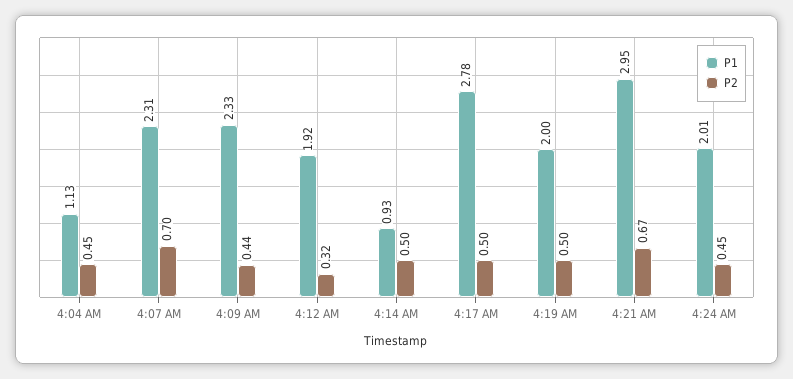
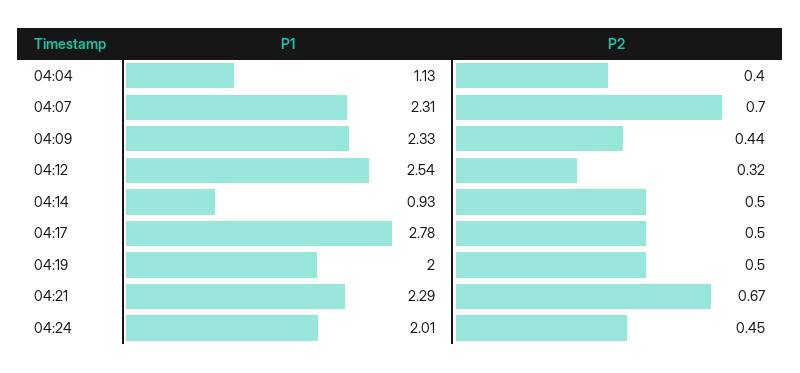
  {
    "P1": {
      "4:04 AM": 1.13,
      "4:07 AM": 2.31,
      "4:09 AM": 2.33,
-     "4:12 AM": 1.92,
+     "4:12 AM": 2.54,
      "4:14 AM": 0.93,
      "4:17 AM": 2.78,
      "4:19 AM": 2,
-     "4:21 AM": 2.95,
+     "4:21 AM": 2.29,
      "4:24 AM": 2.01
    },
    "P2": {
-     "4:04 AM": 0.45,
+     "4:04 AM": 0.4,
      "4:07 AM": 0.7,
      "4:09 AM": 0.44,
      "4:12 AM": 0.32,
      "4:14 AM": 0.5,
      "4:17 AM": 0.5,
      "4:19 AM": 0.5,
      "4:21 AM": 0.67,
      "4:24 AM": 0.45
    }
  }

